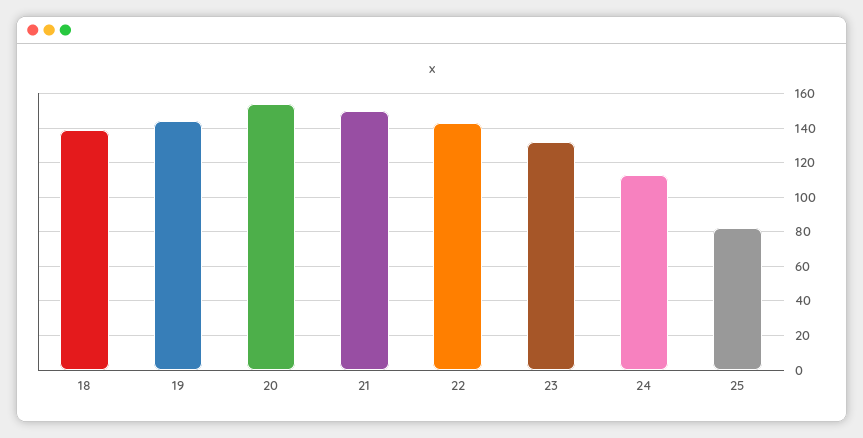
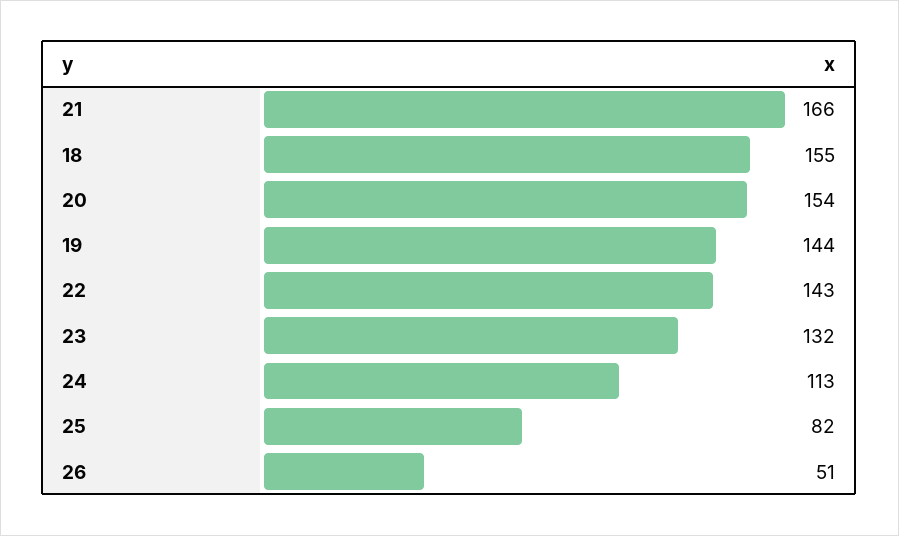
  {
-   "18": 140,
+   "18": 155,
    "19": 144,
    "20": 154,
-   "21": 150,
+   "21": 166,
    "22": 143,
    "23": 132,
    "24": 113,
-   "25": 82
+   "25": 82,
+   "26": 51
  }

